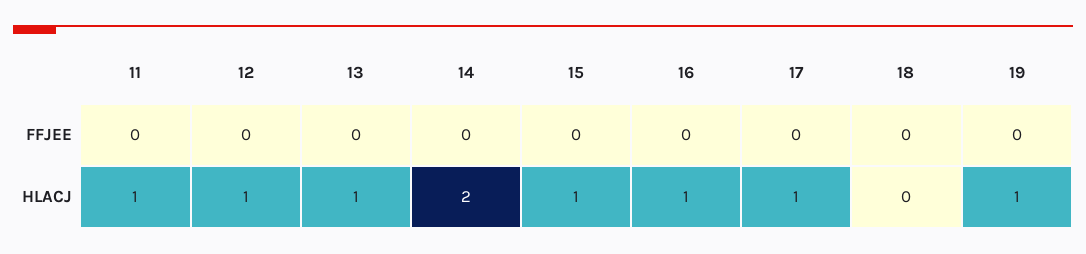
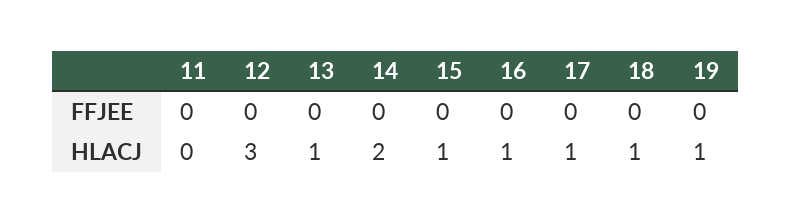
  {
    "11": {
      "FFJEE": 0,
-     "HLACJ": 1
+     "HLACJ": 0
    },
    "12": {
      "FFJEE": 0,
-     "HLACJ": 1
+     "HLACJ": 3
    },
    "13": {
      "FFJEE": 0,
      "HLACJ": 1
    },
    "14": {
      "FFJEE": 0,
      "HLACJ": 2
    },
    "15": {
      "FFJEE": 0,
      "HLACJ": 1
    },
    "16": {
      "FFJEE": 0,
      "HLACJ": 1
    },
    "17": {
      "FFJEE": 0,
      "HLACJ": 1
    },
    "18": {
      "FFJEE": 0,
-     "HLACJ": 0
+     "HLACJ": 1
    },
    "19": {
      "FFJEE": 0,
      "HLACJ": 1
    }
  }

